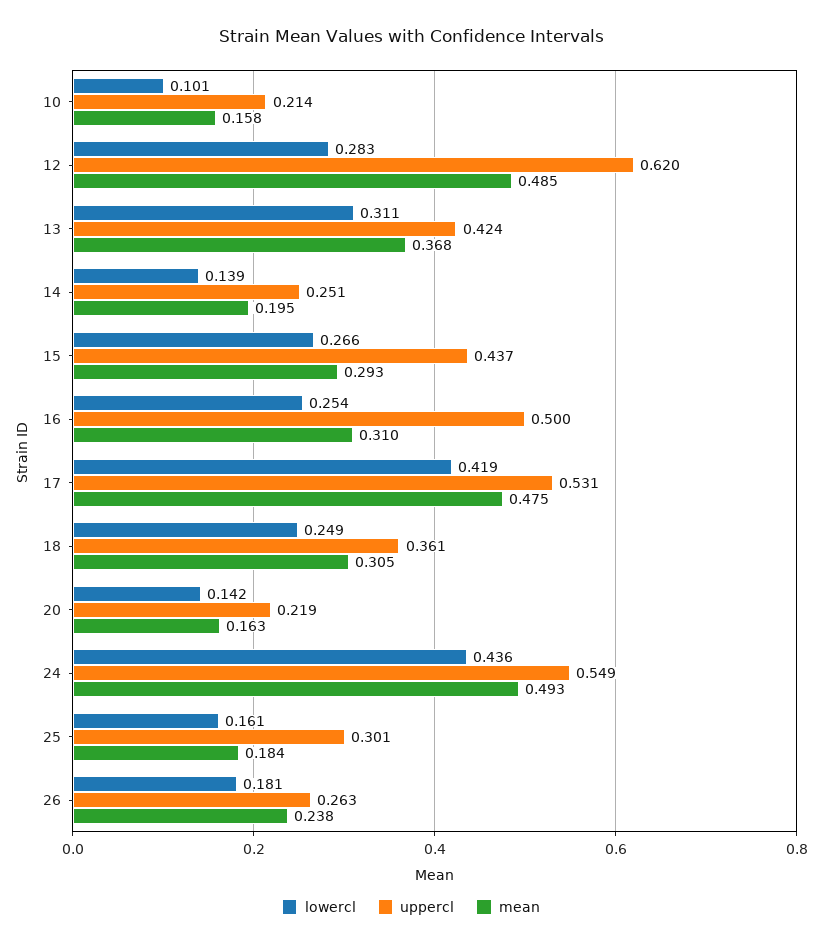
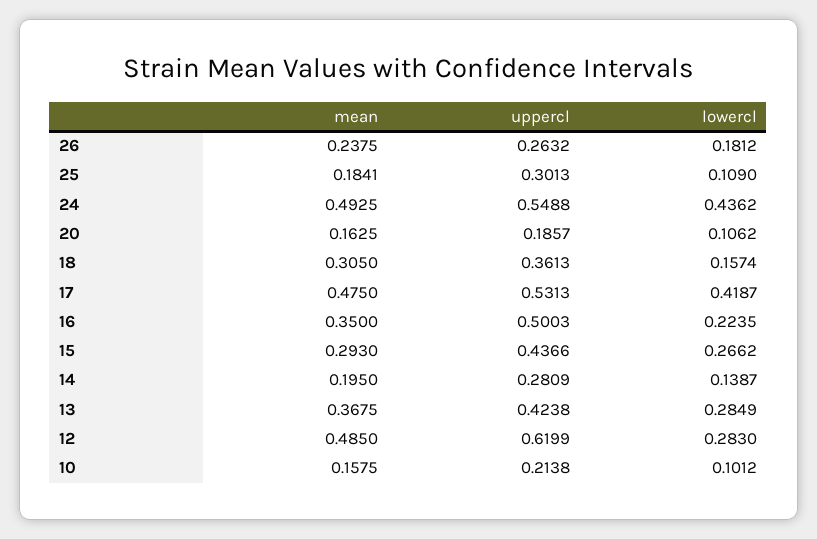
  {
    "lowercl": {
      "10": 0.1012,
      "12": 0.283,
-     "13": 0.311,
+     "13": 0.2849,
      "14": 0.1387,
      "15": 0.2662,
-     "16": 0.254,
+     "16": 0.2235,
      "17": 0.4187,
-     "18": 0.249,
+     "18": 0.1574,
-     "20": 0.142,
+     "20": 0.1062,
      "24": 0.4362,
-     "25": 0.161,
+     "25": 0.109,
      "26": 0.1812
    },
    "uppercl": {
      "10": 0.2138,
      "12": 0.6199,
      "13": 0.4238,
-     "14": 0.251,
+     "14": 0.2809,
      "15": 0.4366,
      "16": 0.5003,
      "17": 0.5313,
      "18": 0.3613,
-     "20": 0.219,
+     "20": 0.1857,
      "24": 0.5488,
      "25": 0.3013,
      "26": 0.2632
    },
    "mean": {
      "10": 0.1575,
      "12": 0.485,
      "13": 0.3675,
      "14": 0.195,
      "15": 0.293,
-     "16": 0.31,
+     "16": 0.35,
      "17": 0.475,
      "18": 0.305,
      "20": 0.1625,
      "24": 0.4925,
      "25": 0.1841,
      "26": 0.2375
    }
  }

